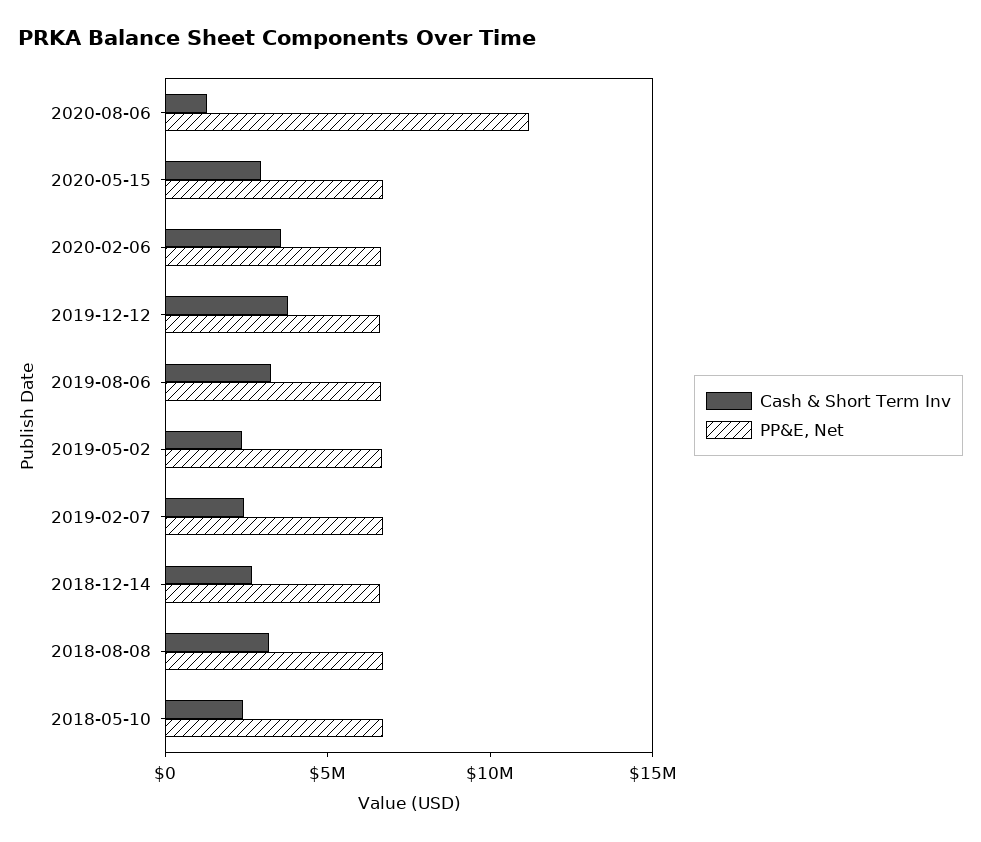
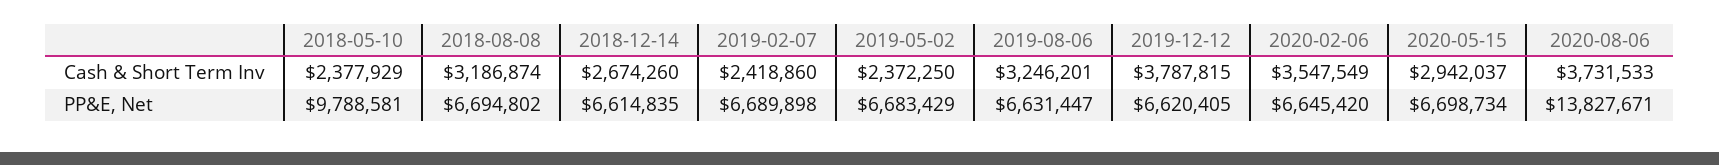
  {
    "Cash & Short Term Inv": {
-     "2020-08-06": 1000000,
+     "2020-08-06": 3731533,
      "2020-05-15": 2942037,
      "2020-02-06": 3547549,
      "2019-12-12": 3787815,
      "2019-08-06": 3246201,
      "2019-05-02": 2372250,
      "2019-02-07": 2418860,
      "2018-12-14": 2674260,
      "2018-08-08": 3186874,
      "2018-05-10": 2377929
    },
    "PP&E, Net": {
-     "2020-08-06": 11000000,
+     "2020-08-06": 13827671,
      "2020-05-15": 6698734,
      "2020-02-06": 6645420,
      "2019-12-12": 6620405,
      "2019-08-06": 6631447,
      "2019-05-02": 6683429,
      "2019-02-07": 6689898,
      "2018-12-14": 6614835,
      "2018-08-08": 6694802,
-     "2018-05-10": 7000000
+     "2018-05-10": 9788581
    }
  }

